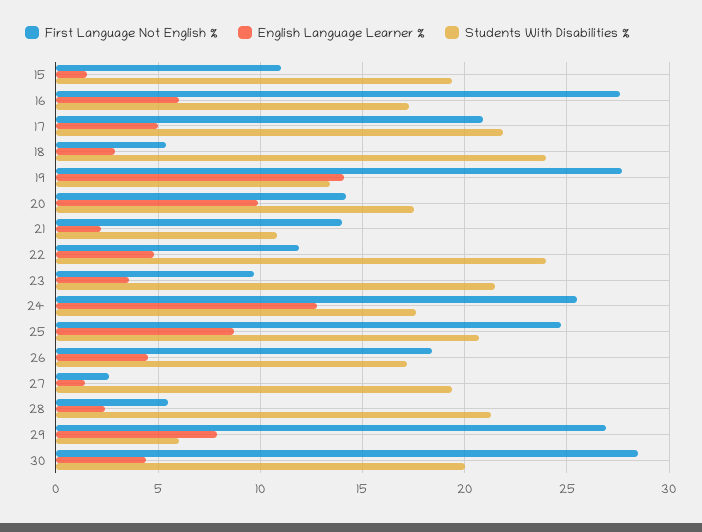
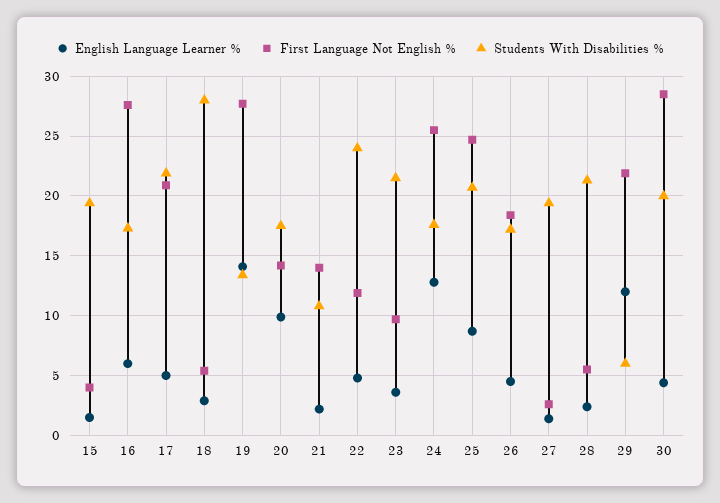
  {
    "First Language Not English %": {
-     "15": 11,
+     "15": 4,
      "16": 27.5,
      "17": 21,
      "18": 5.5,
      "19": 27.5,
      "20": 14,
      "21": 14,
      "22": 12,
      "23": 9.5,
      "24": 25.5,
      "25": 24.5,
      "26": 18.5,
      "27": 2.5,
      "28": 5.5,
-     "29": 27,
+     "29": 22,
      "30": 28.5
    },
    "English Language Learner %": {
      "15": 1.5,
      "16": 6,
      "17": 5,
      "18": 3,
      "19": 14,
      "20": 10,
      "21": 2,
      "22": 5,
      "23": 3.5,
      "24": 13,
      "25": 8.5,
      "26": 4.5,
      "27": 1.5,
      "28": 2.5,
-     "29": 8,
+     "29": 12,
      "30": 4.5
    },
    "Students With Disabilities %": {
      "15": 19.5,
      "16": 17.5,
      "17": 22,
-     "18": 24,
+     "18": 28,
      "19": 13.5,
      "20": 17.5,
      "21": 11,
      "22": 24,
      "23": 21.5,
      "24": 17.5,
      "25": 20.5,
      "26": 17,
      "27": 19.5,
      "28": 21.5,
      "29": 6,
      "30": 20
    }
  }

